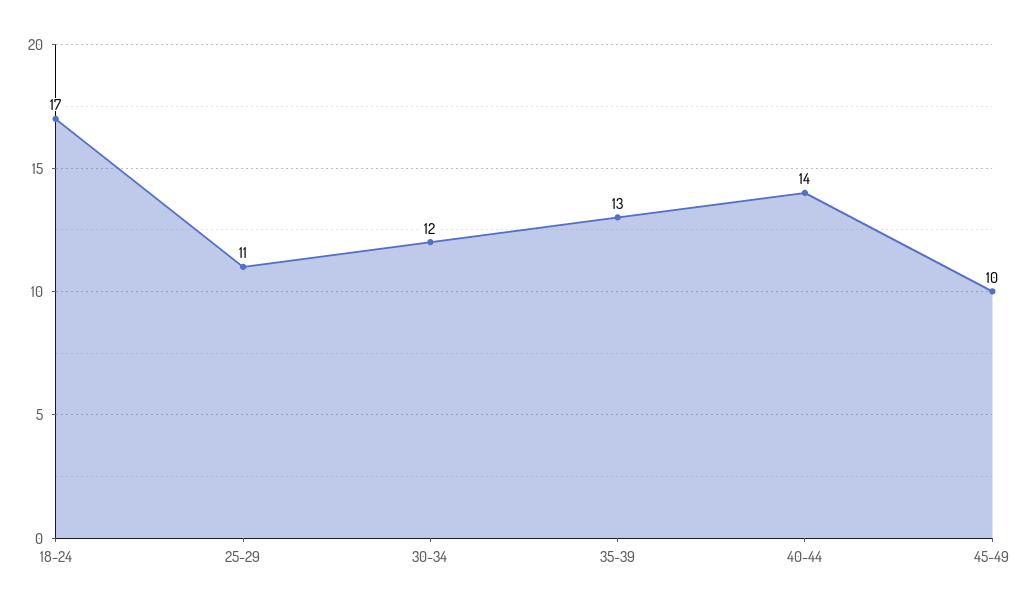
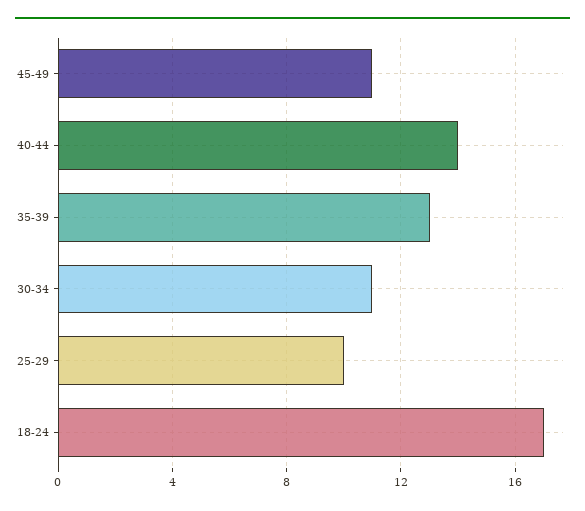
  {
    "18-24": 17,
-   "25-29": 11,
+   "25-29": 10,
-   "30-34": 12,
+   "30-34": 11,
    "35-39": 13,
    "40-44": 14,
-   "45-49": 10
+   "45-49": 11
  }

